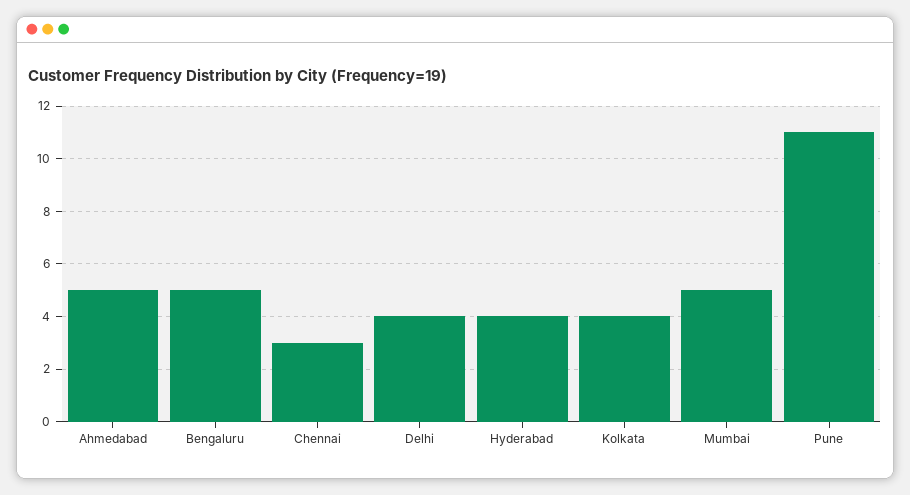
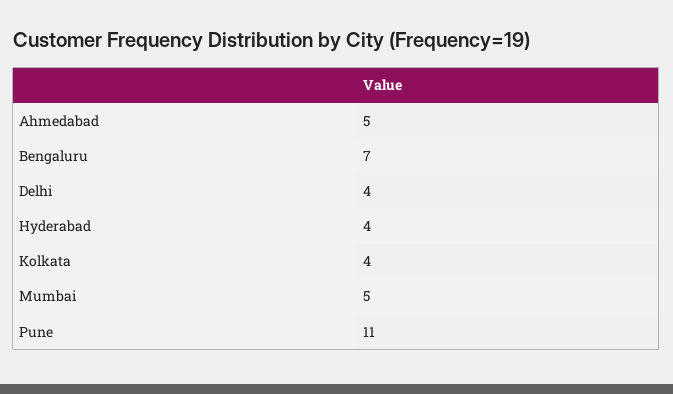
  {
    "Ahmedabad": 5,
-   "Bengaluru": 5,
+   "Bengaluru": 7,
-   "Chennai": 3,
    "Delhi": 4,
    "Hyderabad": 4,
    "Kolkata": 4,
    "Mumbai": 5,
    "Pune": 11
  }

